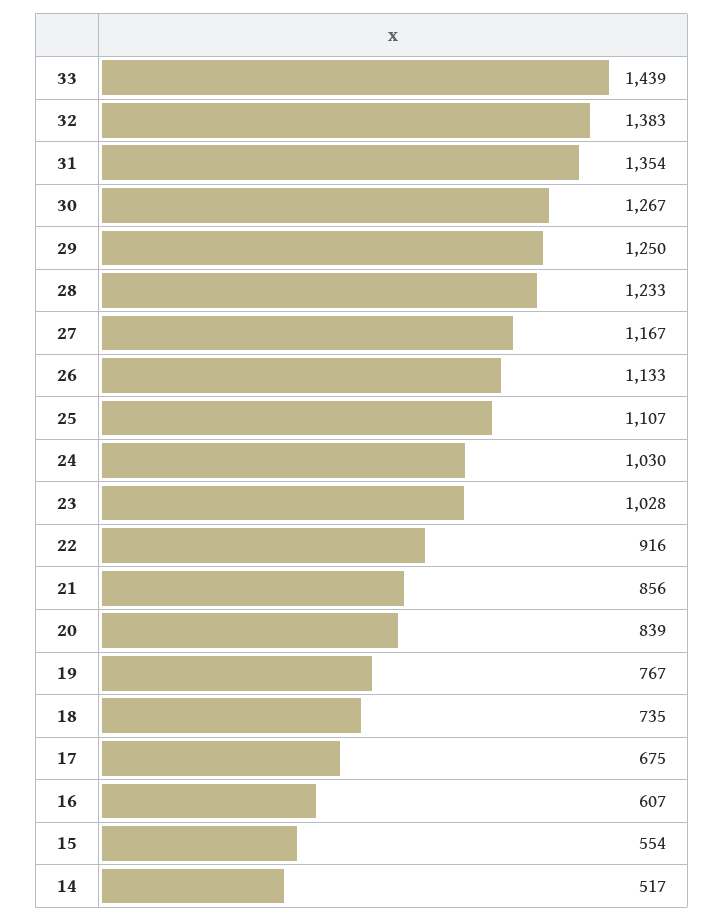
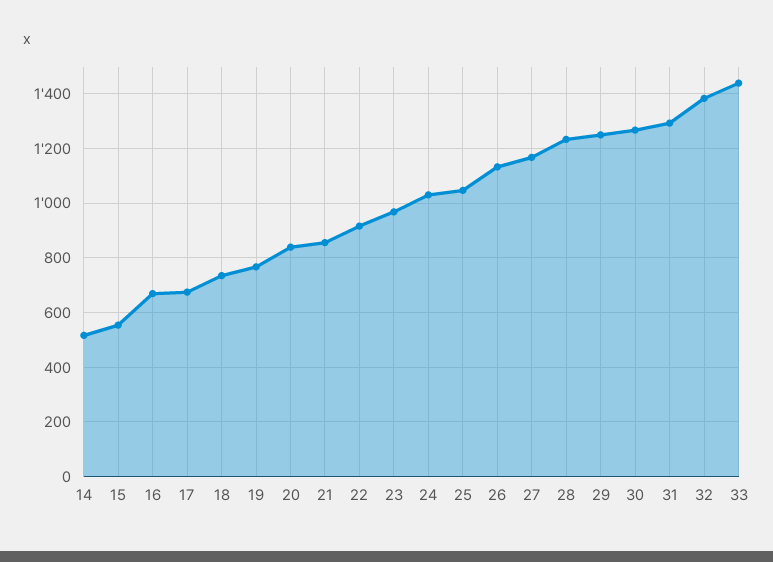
  {
    "33": 1439,
    "32": 1383,
-   "31": 1354,
+   "31": 1300,
    "30": 1267,
    "29": 1250,
    "28": 1233,
    "27": 1167,
    "26": 1133,
-   "25": 1107,
+   "25": 1050,
    "24": 1030,
-   "23": 1028,
+   "23": 975,
    "22": 916,
    "21": 856,
    "20": 839,
    "19": 767,
    "18": 735,
    "17": 675,
-   "16": 607,
+   "16": 675,
    "15": 554,
    "14": 517
  }

